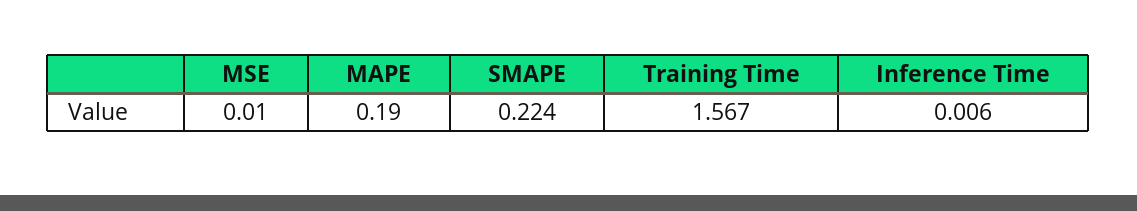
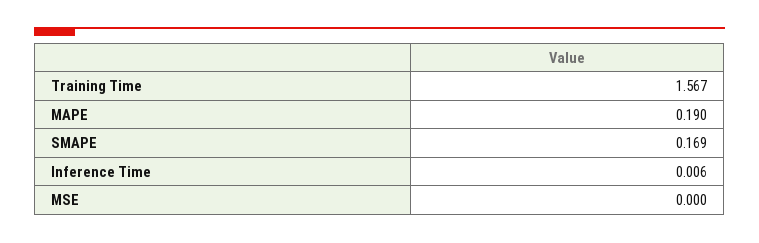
  {
-   "MSE": 0.01,
+   "MSE": 0,
    "MAPE": 0.19,
-   "SMAPE": 0.224,
+   "SMAPE": 0.169,
    "Training Time": 1.567,
    "Inference Time": 0.006
  }

